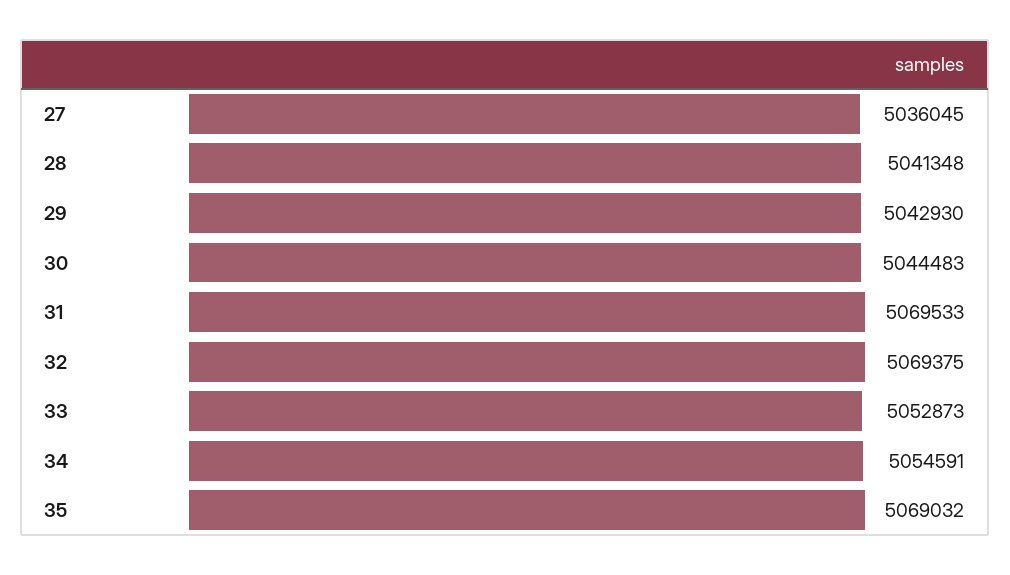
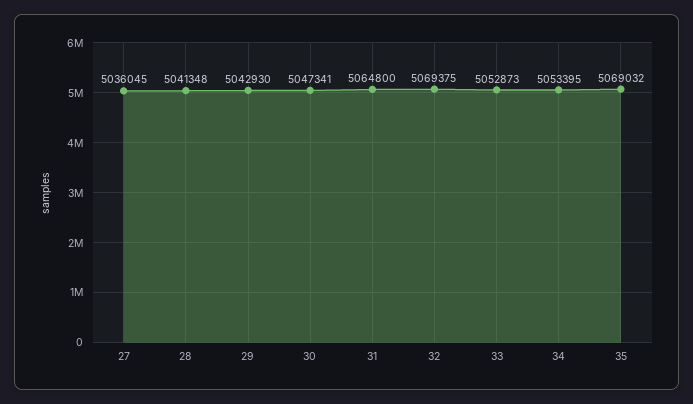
  {
    "27": 5036045,
    "28": 5041348,
    "29": 5042930,
-   "30": 5044483,
+   "30": 5047341,
-   "31": 5069533,
+   "31": 5064800,
    "32": 5069375,
    "33": 5052873,
-   "34": 5054591,
+   "34": 5053395,
    "35": 5069032
  }

